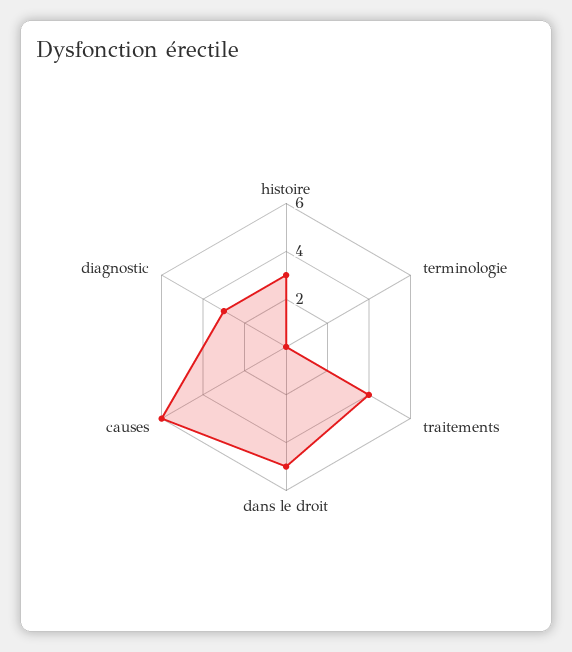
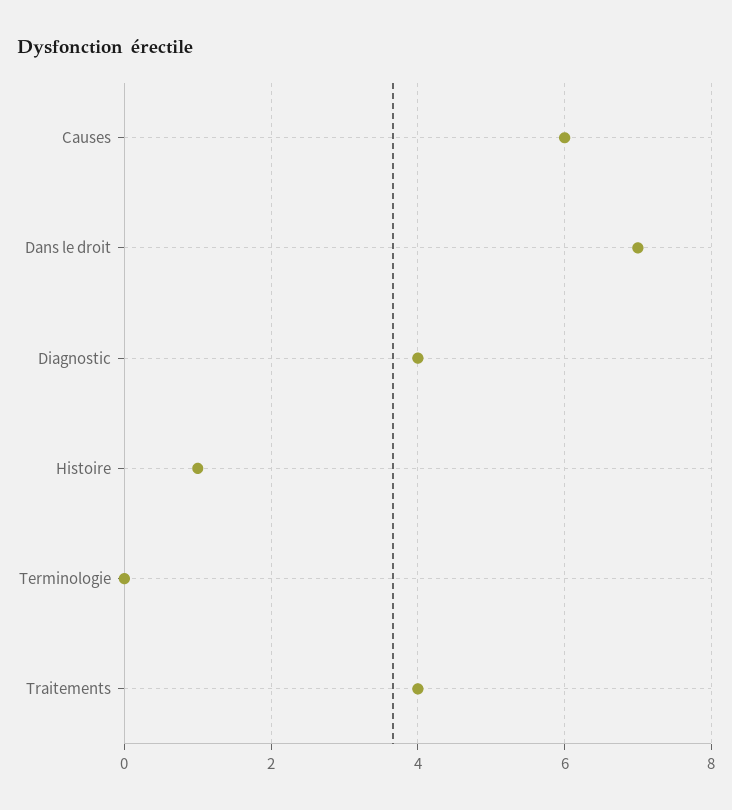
  {
-   "histoire": 3,
+   "histoire": 1,
    "terminologie": 0,
    "traitements": 4,
-   "dans le droit": 5,
+   "dans le droit": 7,
    "causes": 6,
-   "diagnostic": 3
+   "diagnostic": 4
  }

